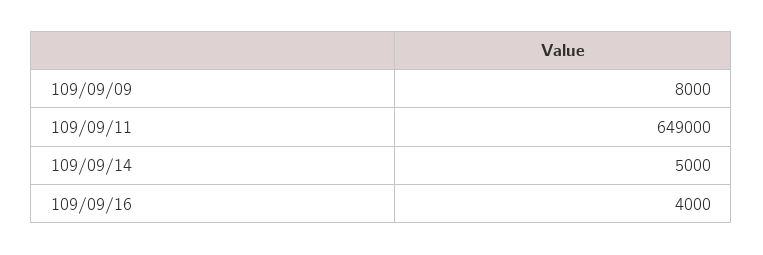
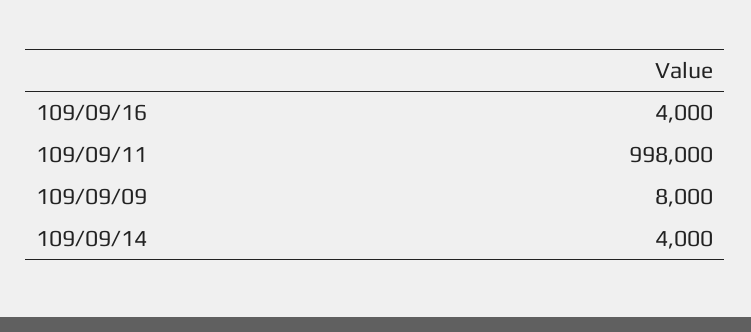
  {
    "109/09/09": 8000,
-   "109/09/11": 649000,
+   "109/09/11": 998000,
-   "109/09/14": 5000,
+   "109/09/14": 4000,
    "109/09/16": 4000
  }

